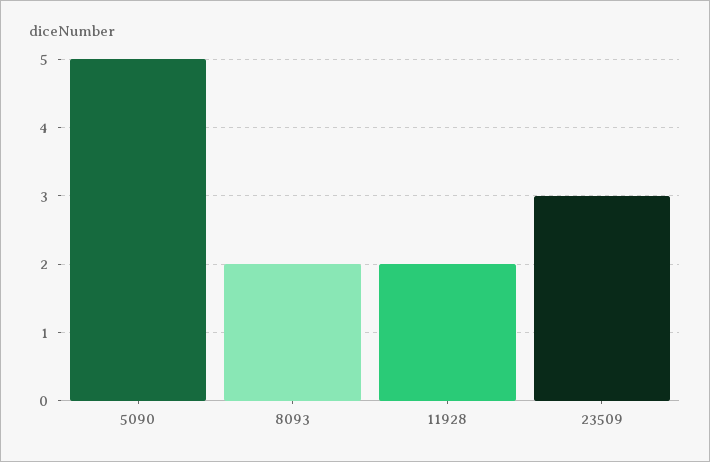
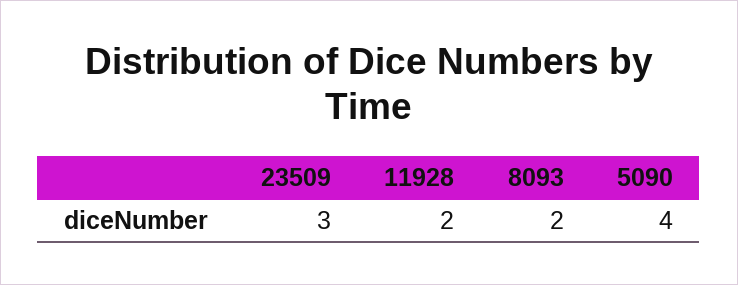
  {
-   "5090": 5,
+   "5090": 4,
    "8093": 2,
    "11928": 2,
    "23509": 3
  }

